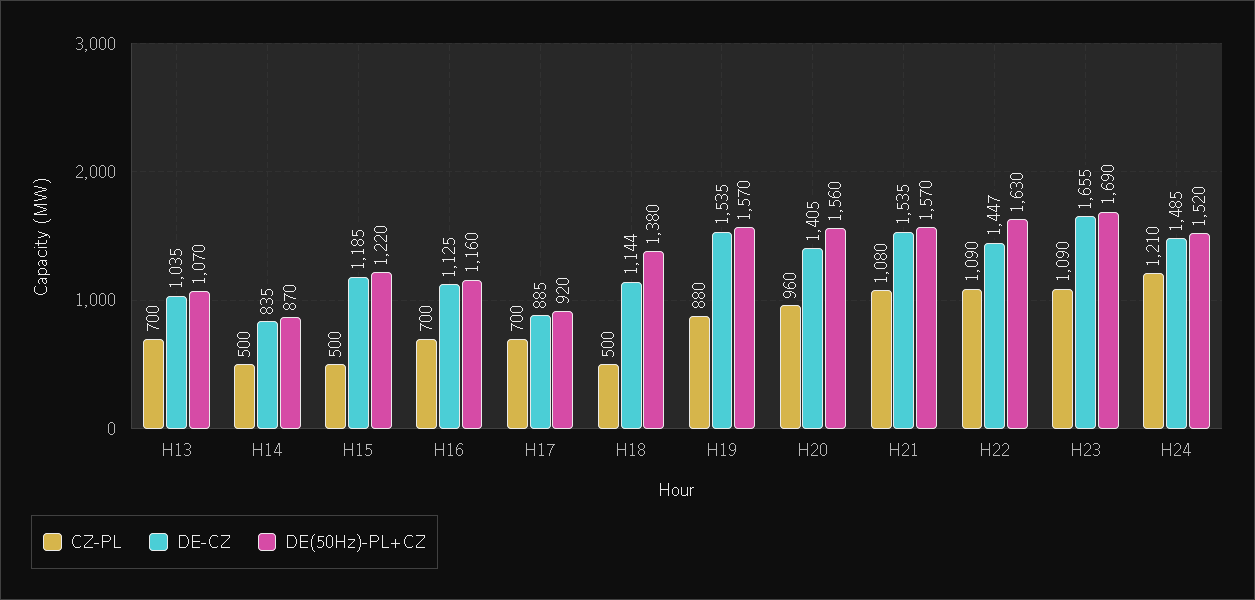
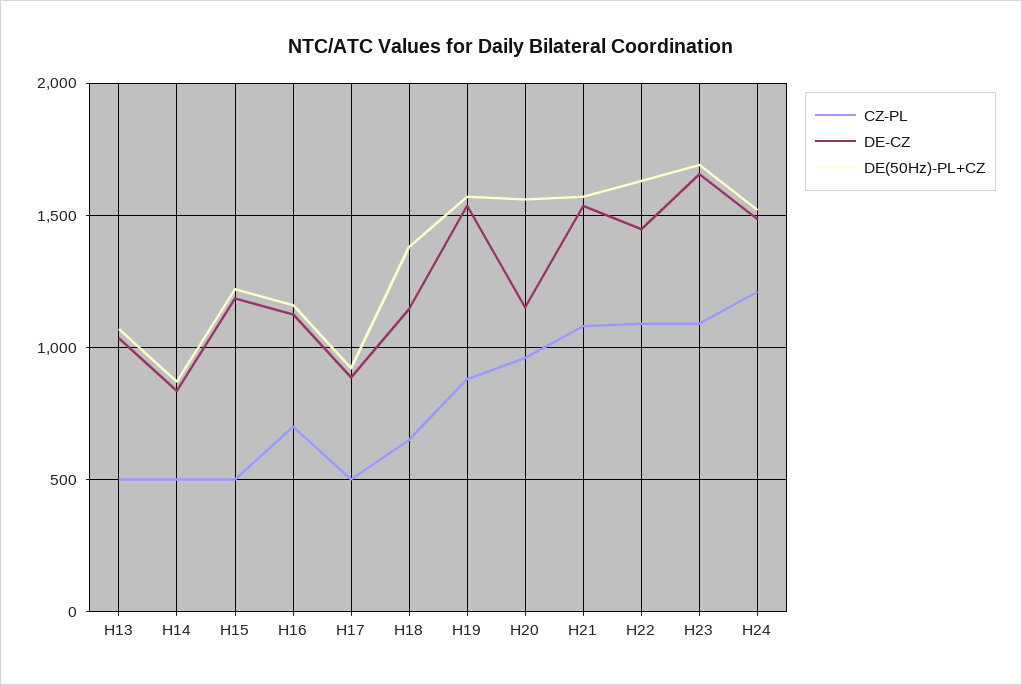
  {
    "CZ-PL": {
-     "H13": 700,
+     "H13": 500,
      "H14": 500,
      "H15": 500,
      "H16": 700,
-     "H17": 700,
+     "H17": 500,
-     "H18": 500,
+     "H18": 650,
      "H19": 880,
      "H20": 960,
      "H21": 1080,
      "H22": 1090,
      "H23": 1090,
      "H24": 1210
    },
    "DE-CZ": {
      "H13": 1035,
      "H14": 835,
      "H15": 1185,
      "H16": 1125,
      "H17": 885,
      "H18": 1144,
      "H19": 1535,
-     "H20": 1405,
+     "H20": 1150,
      "H21": 1535,
      "H22": 1447,
      "H23": 1655,
      "H24": 1485
    },
    "DE(50Hz)-PL+CZ": {
      "H13": 1070,
      "H14": 870,
      "H15": 1220,
      "H16": 1160,
      "H17": 920,
      "H18": 1380,
      "H19": 1570,
      "H20": 1560,
      "H21": 1570,
      "H22": 1630,
      "H23": 1690,
      "H24": 1520
    }
  }

